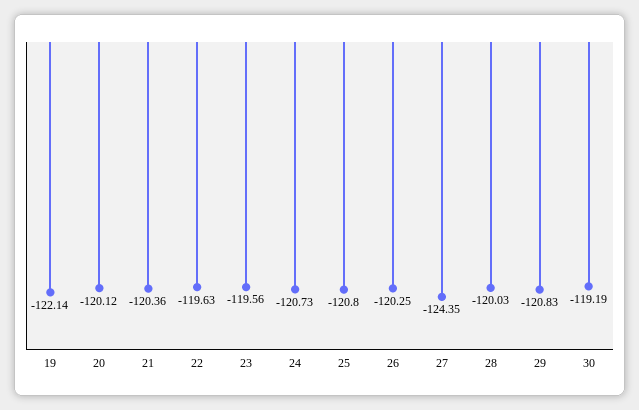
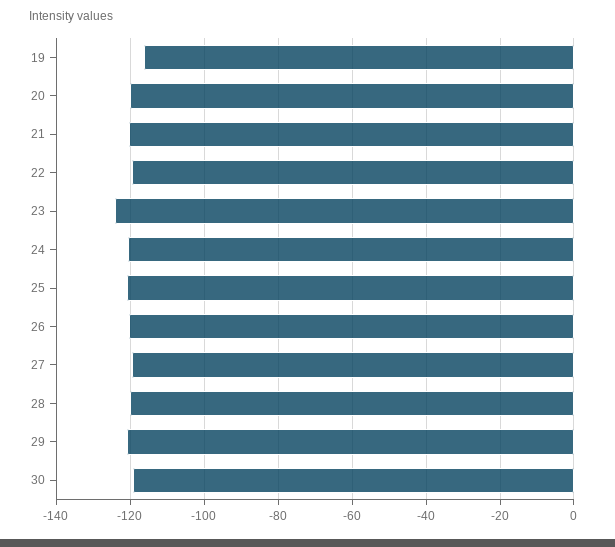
  {
-   "19": -122.14,
+   "19": -116,
    "20": -120.12,
    "21": -120.36,
    "22": -119.63,
-   "23": -119.56,
+   "23": -124,
    "24": -120.73,
    "25": -120.8,
    "26": -120.25,
-   "27": -124.35,
+   "27": -120,
    "28": -120.03,
    "29": -120.83,
    "30": -119.19
  }

